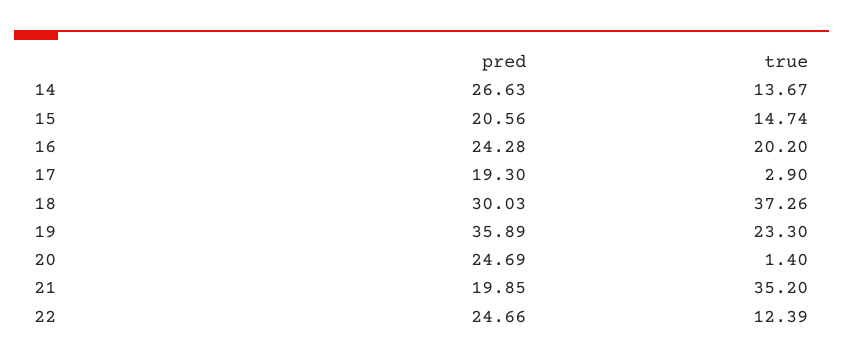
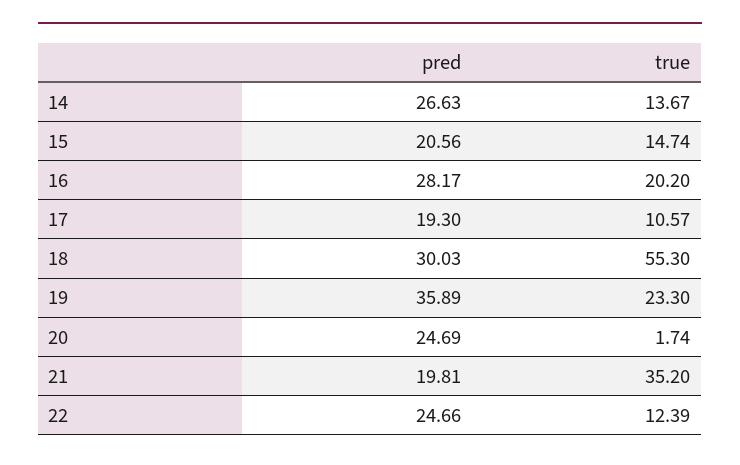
  {
    "pred": {
      "14": 26.63,
      "15": 20.56,
-     "16": 24.28,
+     "16": 28.17,
      "17": 19.3,
      "18": 30.03,
      "19": 35.89,
      "20": 24.69,
-     "21": 19.85,
+     "21": 19.81,
      "22": 24.66
    },
    "true": {
      "14": 13.67,
      "15": 14.74,
      "16": 20.2,
-     "17": 2.9,
+     "17": 10.57,
-     "18": 37.26,
+     "18": 55.3,
      "19": 23.3,
-     "20": 1.4,
+     "20": 1.74,
      "21": 35.2,
      "22": 12.39
    }
  }

